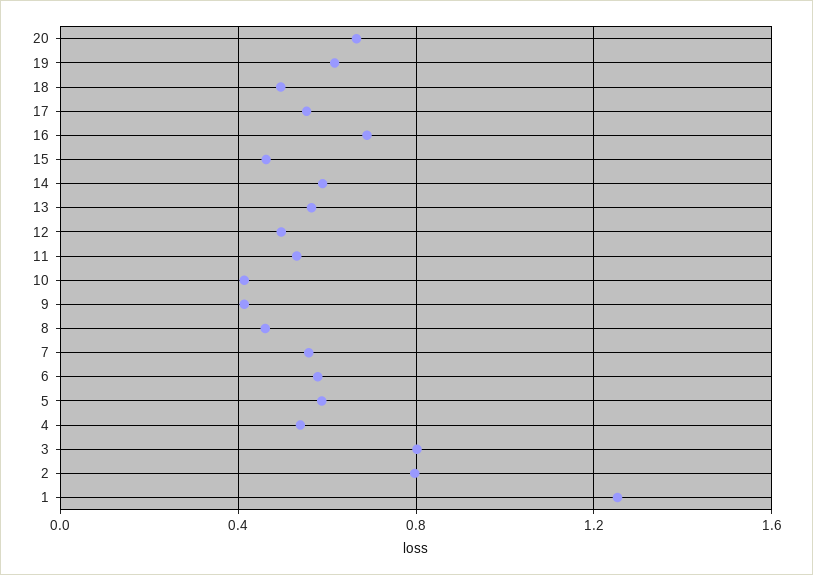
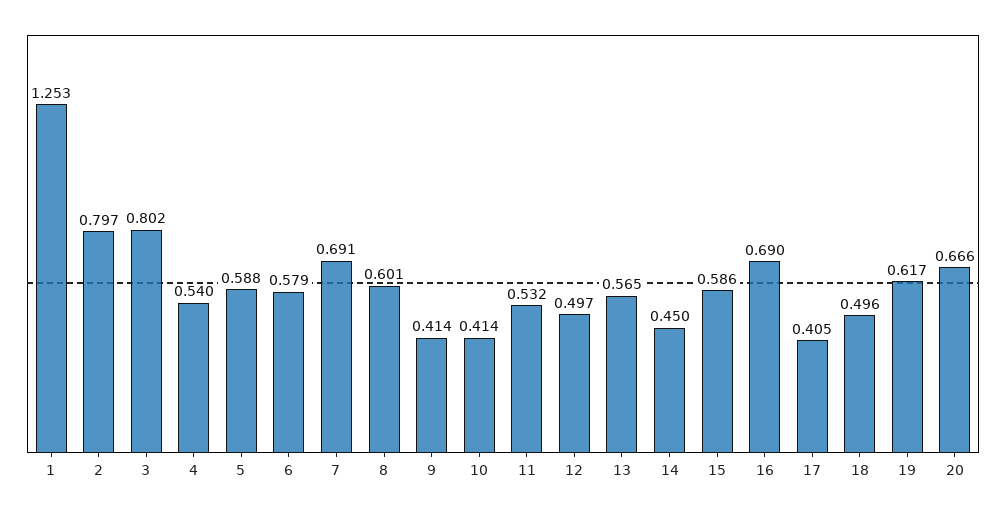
  {
    "20": 0.666,
    "19": 0.617,
    "18": 0.496,
-   "17": 0.55,
+   "17": 0.405,
    "16": 0.69,
-   "15": 0.45,
+   "15": 0.586,
-   "14": 0.6,
+   "14": 0.45,
    "13": 0.565,
    "12": 0.497,
    "11": 0.532,
    "10": 0.414,
    "9": 0.414,
-   "8": 0.45,
+   "8": 0.601,
-   "7": 0.55,
+   "7": 0.691,
    "6": 0.579,
    "5": 0.588,
    "4": 0.54,
    "3": 0.802,
    "2": 0.797,
    "1": 1.253
  }

